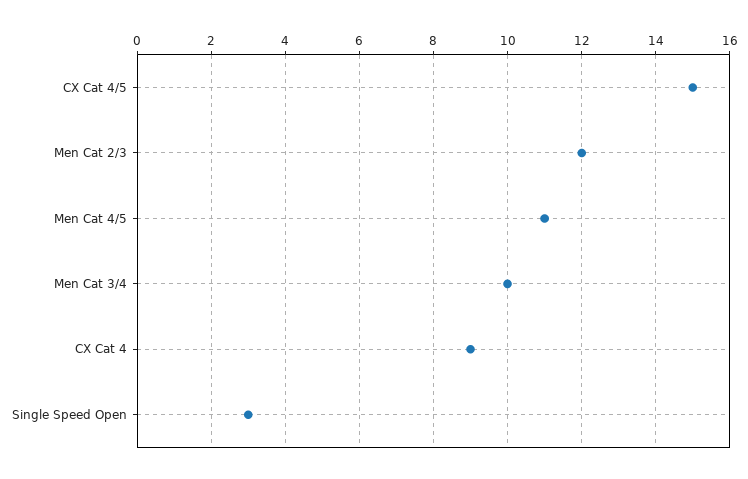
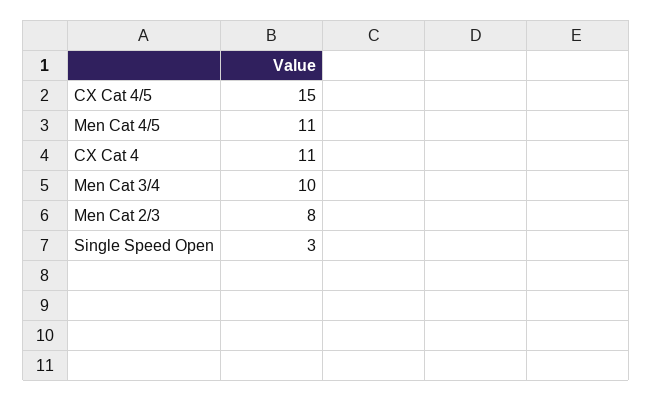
  {
    "CX Cat 4/5": 15,
-   "Men Cat 2/3": 12,
+   "Men Cat 2/3": 8,
    "Men Cat 4/5": 11,
    "Men Cat 3/4": 10,
-   "CX Cat 4": 9,
+   "CX Cat 4": 11,
    "Single Speed Open": 3
  }

